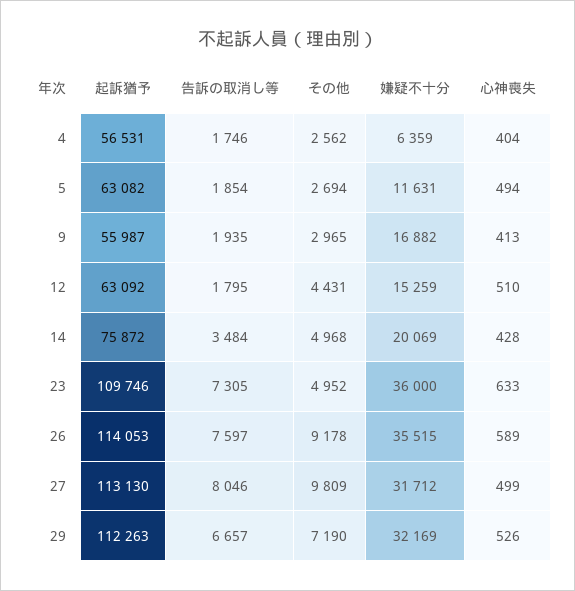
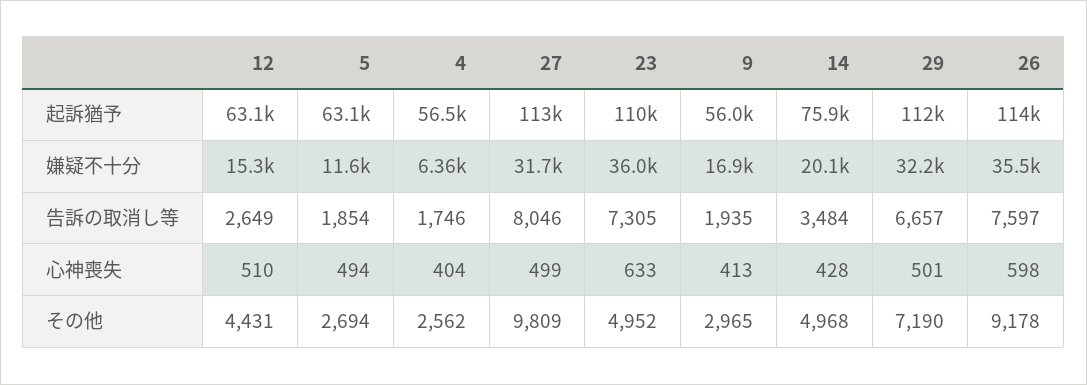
  {
    "起訴猶予": {
      "4": 56531,
      "5": 63082,
      "9": 55987,
      "12": 63092,
      "14": 75872,
      "23": 109746,
      "26": 114053,
      "27": 113130,
      "29": 112263
    },
    "告訴の取消し等": {
      "4": 1746,
      "5": 1854,
      "9": 1935,
-     "12": 1795,
+     "12": 2649,
      "14": 3484,
      "23": 7305,
      "26": 7597,
      "27": 8046,
      "29": 6657
    },
    "その他": {
      "4": 2562,
      "5": 2694,
      "9": 2965,
      "12": 4431,
      "14": 4968,
      "23": 4952,
      "26": 9178,
      "27": 9809,
      "29": 7190
    },
    "嫌疑不十分": {
      "4": 6359,
      "5": 11631,
      "9": 16882,
      "12": 15259,
      "14": 20069,
      "23": 36000,
      "26": 35515,
      "27": 31712,
      "29": 32169
    },
    "心神喪失": {
      "4": 404,
      "5": 494,
      "9": 413,
      "12": 510,
      "14": 428,
      "23": 633,
-     "26": 589,
+     "26": 598,
      "27": 499,
-     "29": 526
+     "29": 501
    }
  }

